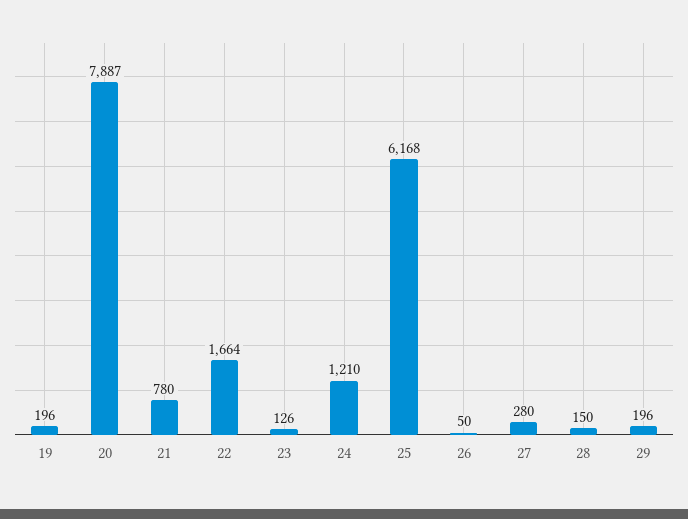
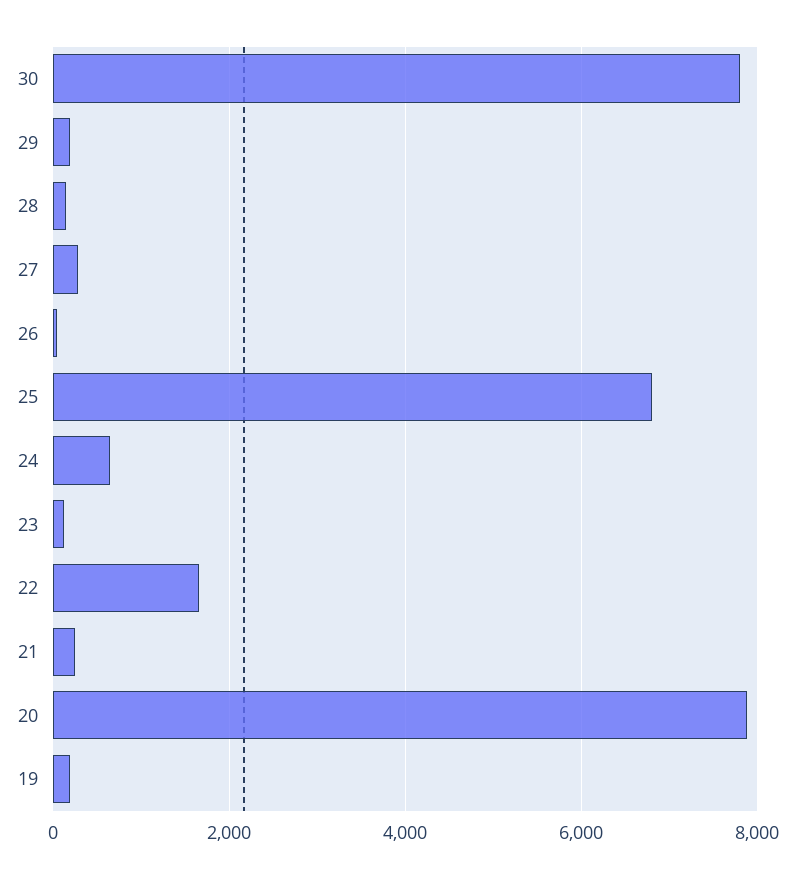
  {
    "19": 196,
    "20": 7887,
-   "21": 780,
+   "21": 200,
    "22": 1664,
    "23": 126,
-   "24": 1210,
+   "24": 600,
-   "25": 6168,
+   "25": 6800,
    "26": 50,
    "27": 280,
    "28": 150,
-   "29": 196
+   "29": 196,
+   "30": 7800
  }

